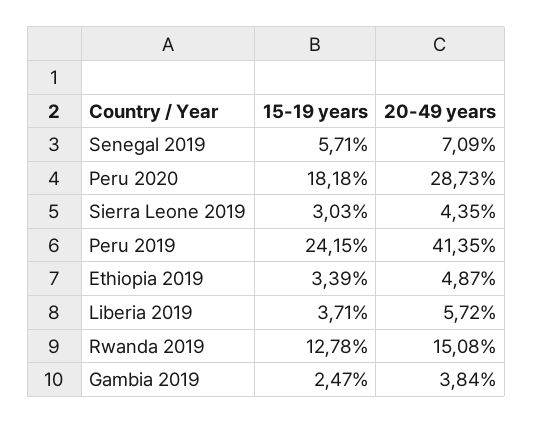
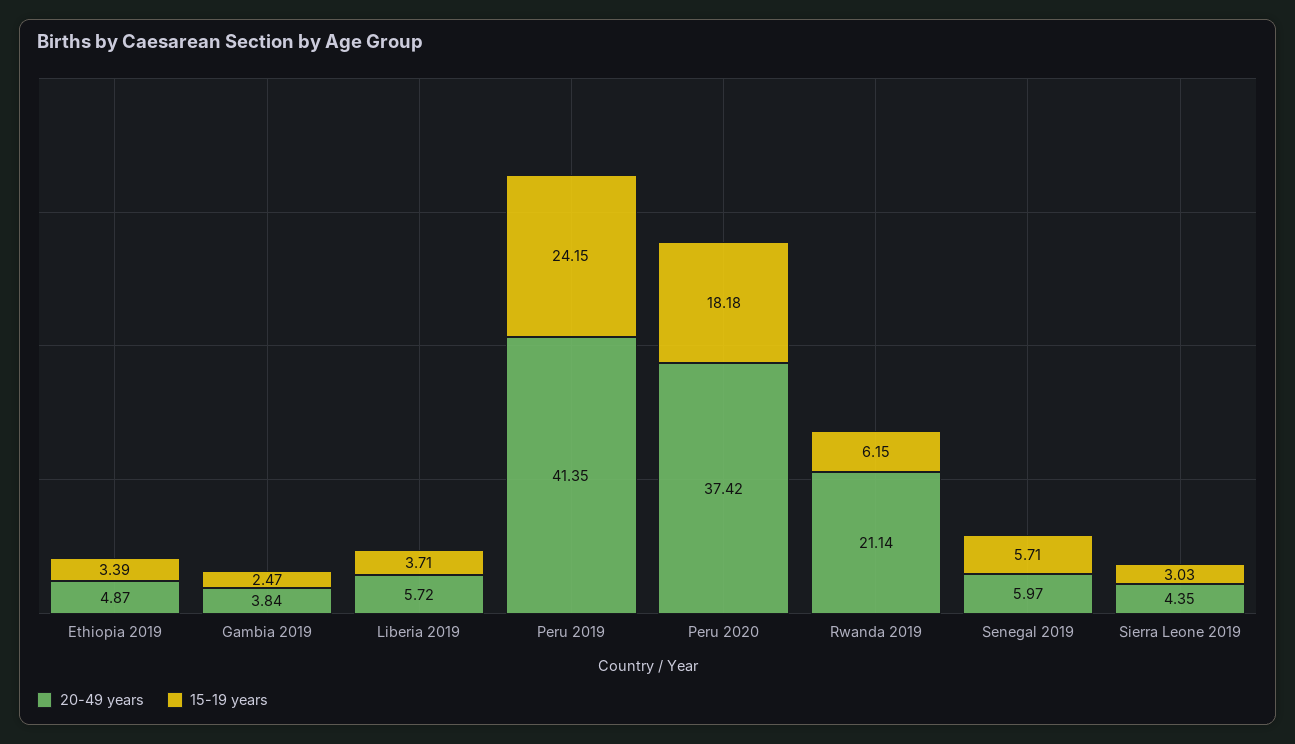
  {
    "15-19 years": {
      "Senegal 2019": 5.71,
      "Peru 2020": 18.18,
      "Sierra Leone 2019": 3.03,
      "Peru 2019": 24.15,
      "Ethiopia 2019": 3.39,
      "Liberia 2019": 3.71,
-     "Rwanda 2019": 12.78,
+     "Rwanda 2019": 6.15,
      "Gambia 2019": 2.47
    },
    "20-49 years": {
-     "Senegal 2019": 7.09,
+     "Senegal 2019": 5.97,
-     "Peru 2020": 28.73,
+     "Peru 2020": 37.42,
      "Sierra Leone 2019": 4.35,
      "Peru 2019": 41.35,
      "Ethiopia 2019": 4.87,
      "Liberia 2019": 5.72,
-     "Rwanda 2019": 15.08,
+     "Rwanda 2019": 21.14,
      "Gambia 2019": 3.84
    }
  }

